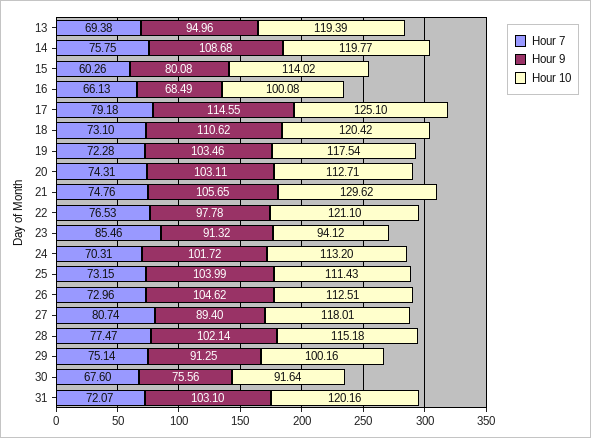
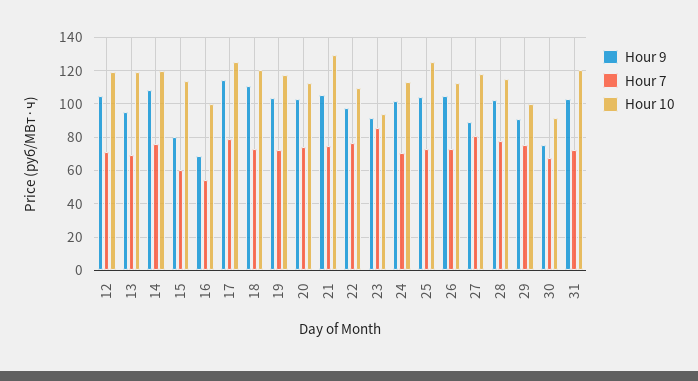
  {
    "Hour 7": {
      "13": 69.38,
      "14": 75.75,
      "15": 60.26,
-     "16": 66.13,
+     "16": 55,
      "17": 79.18,
      "18": 73.1,
      "19": 72.28,
      "20": 74.31,
      "21": 74.76,
      "22": 76.53,
      "23": 85.46,
      "24": 70.31,
      "25": 73.15,
      "26": 72.96,
      "27": 80.74,
      "28": 77.47,
      "29": 75.14,
      "30": 67.6,
-     "31": 72.07
+     "31": 72.07,
+     "12": 70
    },
    "Hour 9": {
      "13": 94.96,
      "14": 108.68,
      "15": 80.08,
      "16": 68.49,
      "17": 114.55,
      "18": 110.62,
      "19": 103.46,
      "20": 103.11,
      "21": 105.65,
      "22": 97.78,
      "23": 91.32,
      "24": 101.72,
      "25": 103.99,
      "26": 104.62,
      "27": 89.4,
      "28": 102.14,
      "29": 91.25,
      "30": 75.56,
-     "31": 103.1
+     "31": 103.1,
+     "12": 105
    },
    "Hour 10": {
      "13": 119.39,
      "14": 119.77,
      "15": 114.02,
      "16": 100.08,
      "17": 125.1,
      "18": 120.42,
      "19": 117.54,
      "20": 112.71,
      "21": 129.62,
-     "22": 121.1,
+     "22": 110,
      "23": 94.12,
      "24": 113.2,
-     "25": 111.43,
+     "25": 125,
      "26": 112.51,
      "27": 118.01,
      "28": 115.18,
      "29": 100.16,
      "30": 91.64,
-     "31": 120.16
+     "31": 120.16,
+     "12": 120
    }
  }

